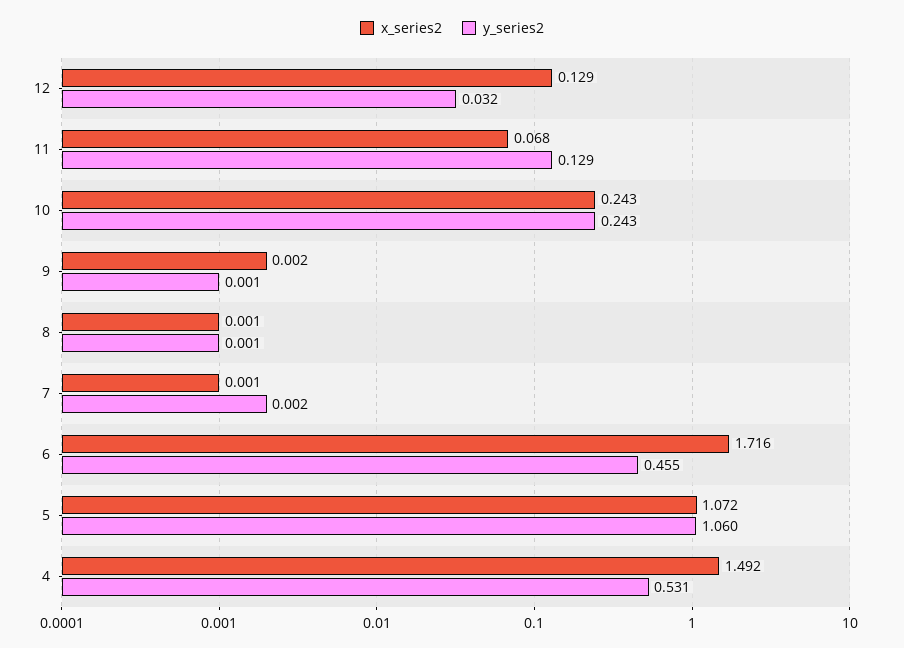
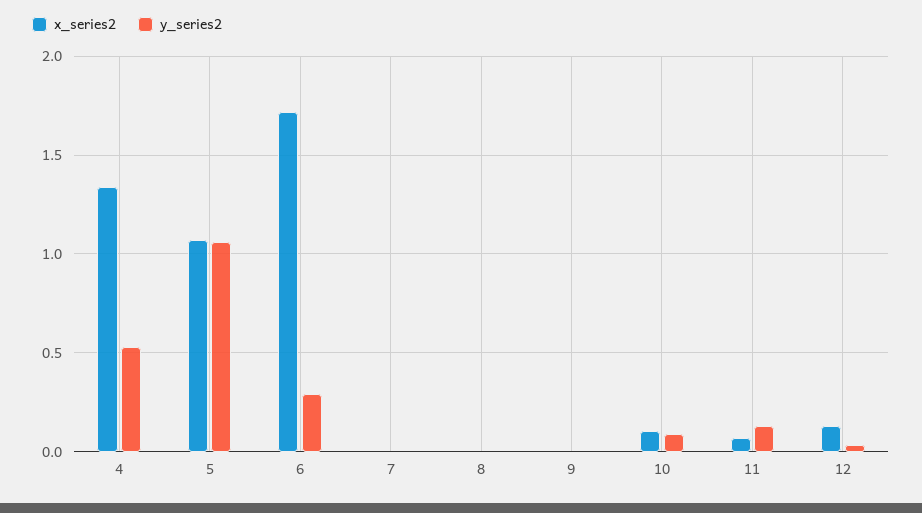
  {
    "x_series2": {
      "12": 0.129,
      "11": 0.068,
-     "10": 0.243,
+     "10": 0.1,
      "9": 0.002,
      "8": 0.001,
      "7": 0.001,
      "6": 1.716,
      "5": 1.072,
-     "4": 1.492
+     "4": 1.35
    },
    "y_series2": {
      "12": 0.032,
      "11": 0.129,
-     "10": 0.243,
+     "10": 0.1,
      "9": 0.001,
      "8": 0.001,
      "7": 0.002,
-     "6": 0.455,
+     "6": 0.3,
      "5": 1.06,
      "4": 0.531
    }
  }

